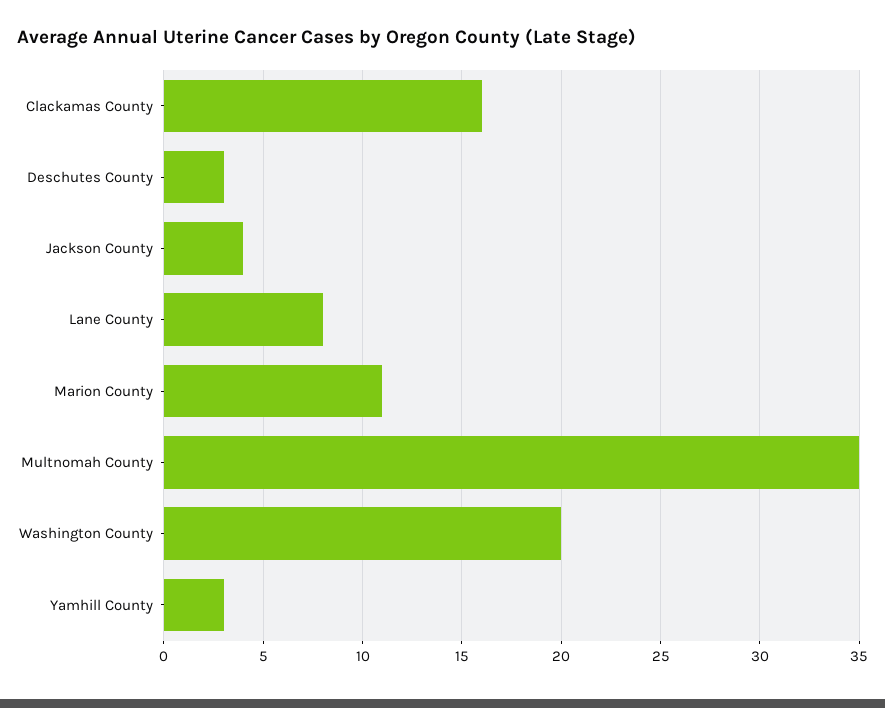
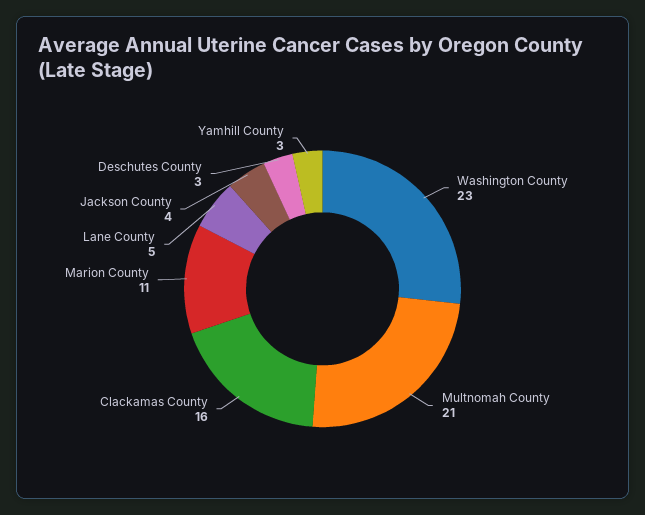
  {
    "Clackamas County": 16,
    "Deschutes County": 3,
    "Jackson County": 4,
-   "Lane County": 8,
+   "Lane County": 5,
    "Marion County": 11,
-   "Multnomah County": 35,
+   "Multnomah County": 21,
-   "Washington County": 20,
+   "Washington County": 23,
    "Yamhill County": 3
  }

